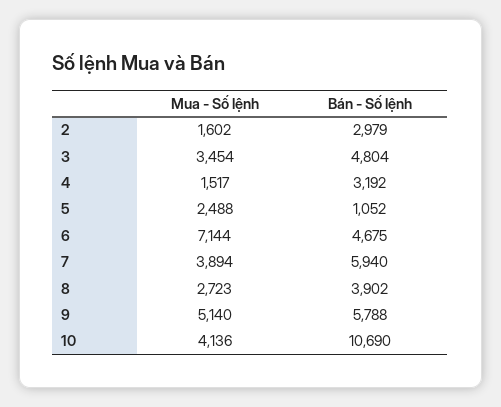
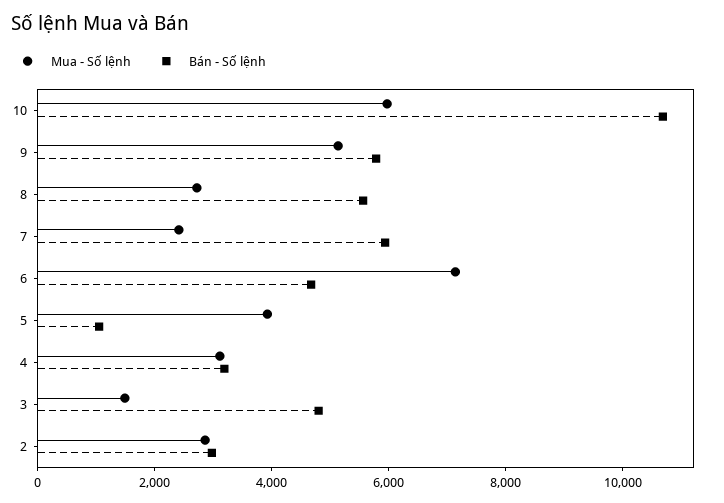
  {
    "Mua - Số lệnh": {
-     "2": 1602,
+     "2": 3000,
-     "3": 3454,
+     "3": 1500,
-     "4": 1517,
+     "4": 3000,
-     "5": 2488,
+     "5": 4000,
      "6": 7144,
-     "7": 3894,
+     "7": 2500,
      "8": 2723,
      "9": 5140,
-     "10": 4136
+     "10": 6000
    },
    "Bán - Số lệnh": {
      "2": 2979,
      "3": 4804,
      "4": 3192,
      "5": 1052,
      "6": 4675,
      "7": 5940,
-     "8": 3902,
+     "8": 5500,
      "9": 5788,
      "10": 10690
    }
  }

